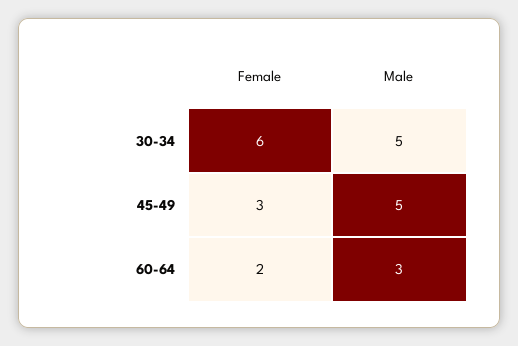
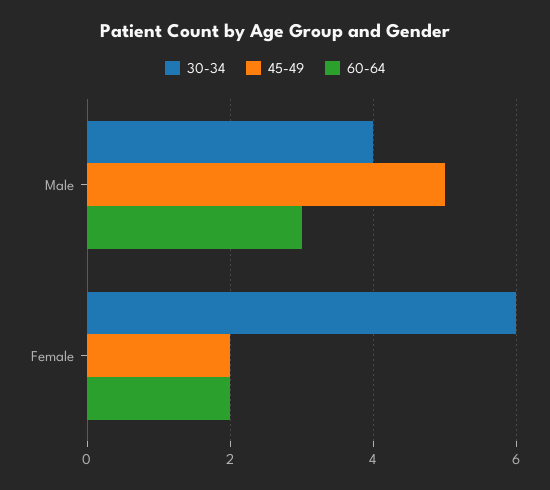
  {
    "30-34": {
      "Female": 6,
-     "Male": 5
+     "Male": 4
    },
    "45-49": {
-     "Female": 3,
+     "Female": 2,
      "Male": 5
    },
    "60-64": {
      "Female": 2,
      "Male": 3
    }
  }

